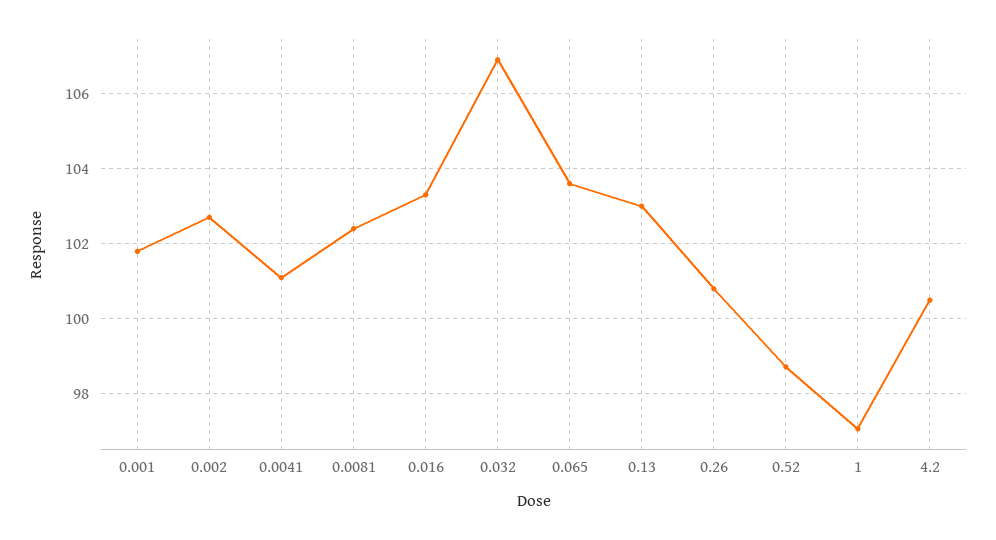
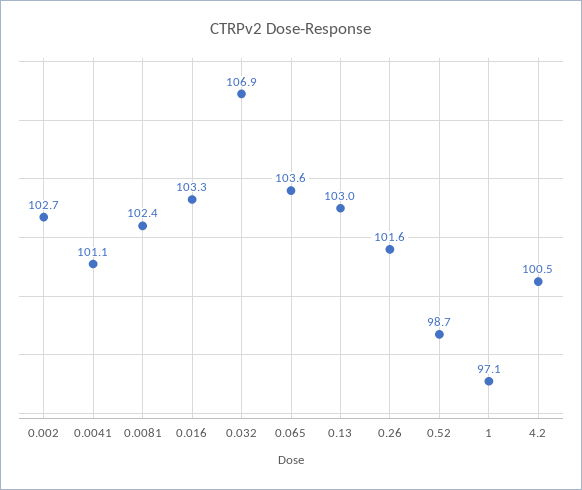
  {
-   "0.001": 101.8,
    "0.002": 102.7,
    "0.0041": 101.1,
    "0.0081": 102.4,
    "0.016": 103.3,
    "0.032": 106.9,
    "0.065": 103.6,
    "0.13": 103,
-   "0.26": 100.8,
+   "0.26": 101.6,
    "0.52": 98.7,
    "1": 97.1,
    "4.2": 100.5
  }

